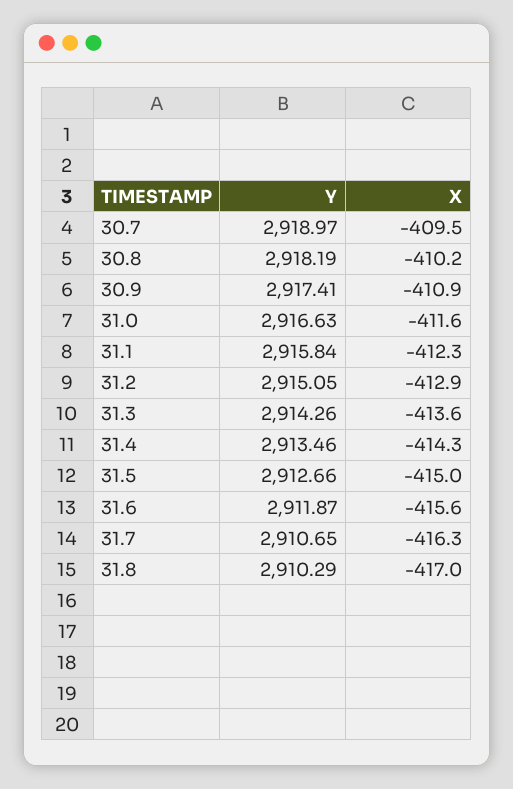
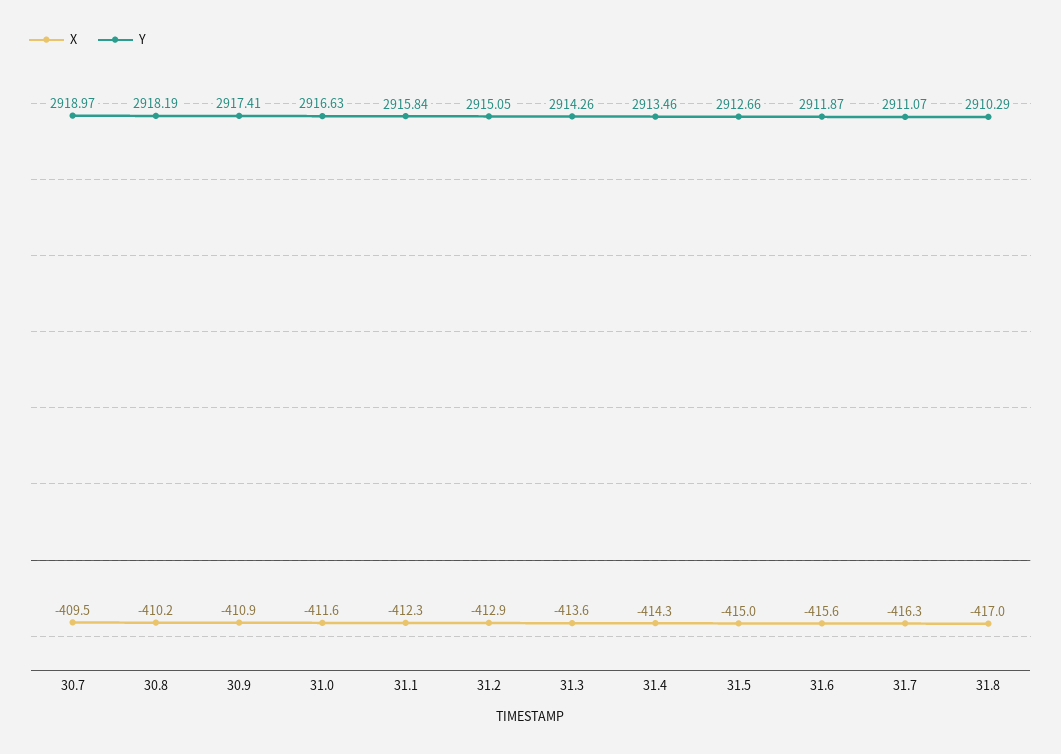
  {
    "Y": {
      "30.7": 2918.97,
      "30.8": 2918.19,
      "30.9": 2917.41,
      "31.0": 2916.63,
      "31.1": 2915.84,
      "31.2": 2915.05,
      "31.3": 2914.26,
      "31.4": 2913.46,
      "31.5": 2912.66,
      "31.6": 2911.87,
-     "31.7": 2910.65,
+     "31.7": 2911.07,
      "31.8": 2910.29
    },
    "X": {
      "30.7": -409.5,
      "30.8": -410.2,
      "30.9": -410.9,
      "31.0": -411.6,
      "31.1": -412.3,
      "31.2": -412.9,
      "31.3": -413.6,
      "31.4": -414.3,
      "31.5": -415,
      "31.6": -415.6,
      "31.7": -416.3,
      "31.8": -417
    }
  }

